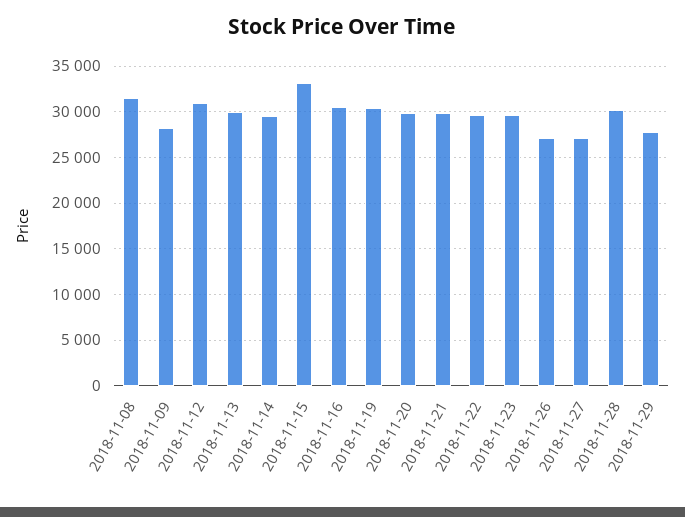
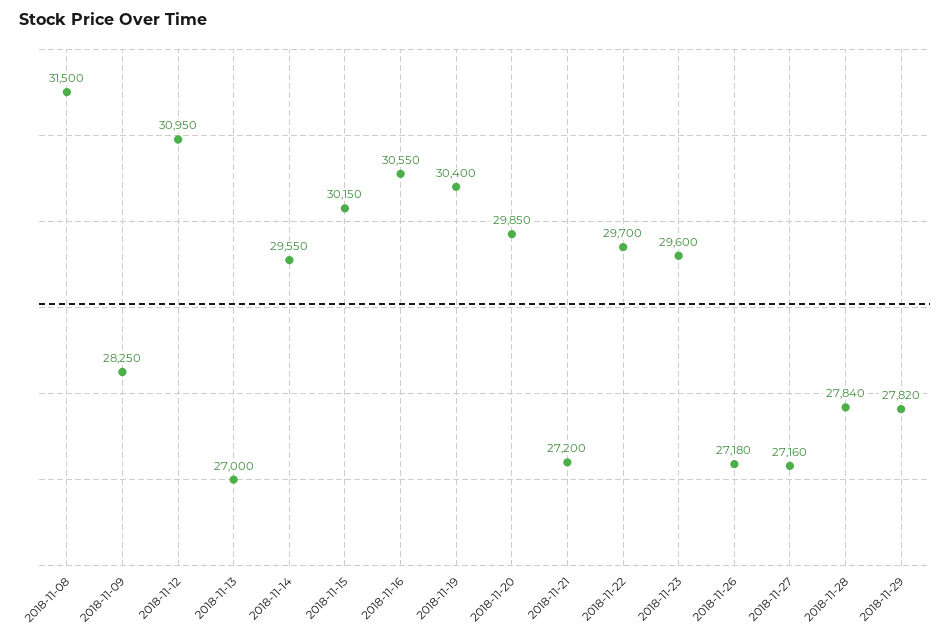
  {
    "2018-11-08": 31500,
    "2018-11-09": 28250,
    "2018-11-12": 30950,
-   "2018-11-13": 30000,
+   "2018-11-13": 27000,
    "2018-11-14": 29550,
-   "2018-11-15": 33000,
+   "2018-11-15": 30150,
    "2018-11-16": 30550,
    "2018-11-19": 30400,
    "2018-11-20": 29850,
-   "2018-11-21": 30000,
+   "2018-11-21": 27200,
    "2018-11-22": 29700,
    "2018-11-23": 29600,
    "2018-11-26": 27180,
    "2018-11-27": 27160,
-   "2018-11-28": 30000,
+   "2018-11-28": 27840,
    "2018-11-29": 27820
  }

